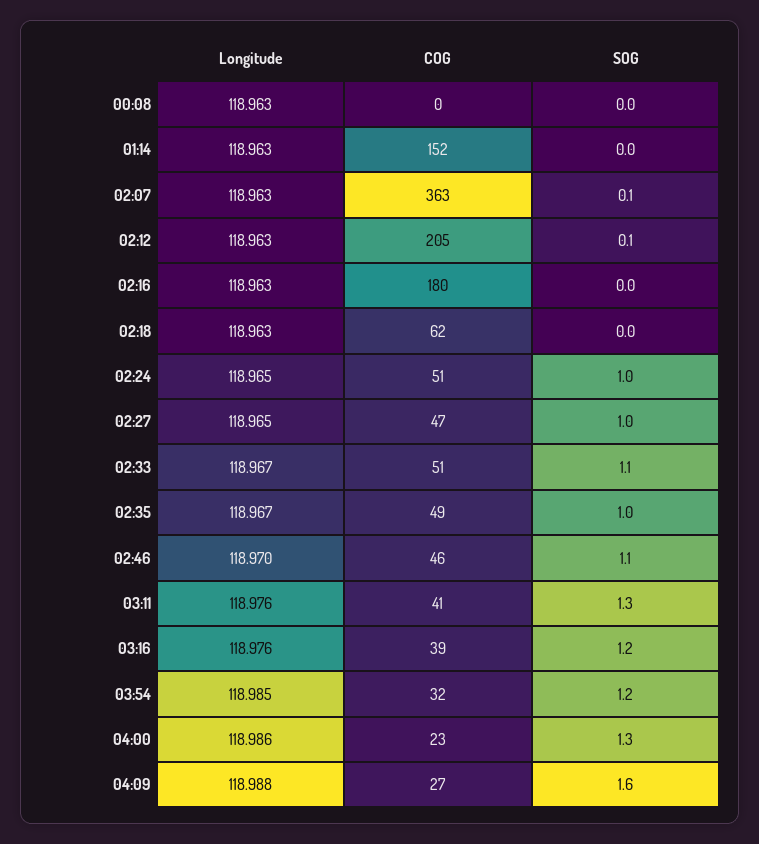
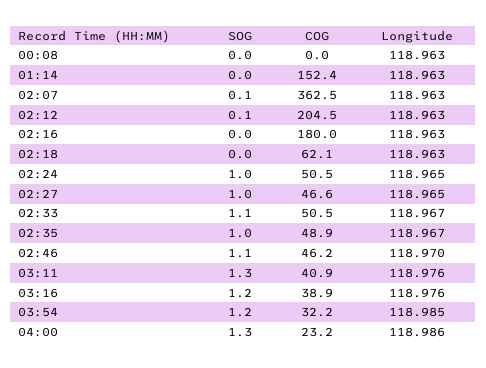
  {
    "Longitude": {
      "00:08": 118.963,
      "01:14": 118.963,
      "02:07": 118.963,
      "02:12": 118.963,
      "02:16": 118.963,
      "02:18": 118.963,
      "02:24": 118.965,
      "02:27": 118.965,
      "02:33": 118.967,
      "02:35": 118.967,
      "02:46": 118.97,
      "03:11": 118.976,
      "03:16": 118.976,
      "03:54": 118.985,
-     "04:00": 118.986,
+     "04:00": 118.986
-     "04:09": 118.988
    },
    "COG": {
      "00:08": 0,
      "01:14": 152.4,
      "02:07": 362.5,
      "02:12": 204.5,
      "02:16": 180,
      "02:18": 62.1,
      "02:24": 50.5,
      "02:27": 46.6,
      "02:33": 50.5,
      "02:35": 48.9,
      "02:46": 46.2,
      "03:11": 40.9,
      "03:16": 38.9,
      "03:54": 32.2,
-     "04:00": 23.2,
+     "04:00": 23.2
-     "04:09": 27
    },
    "SOG": {
      "00:08": 0,
      "01:14": 0,
      "02:07": 0.1,
      "02:12": 0.1,
      "02:16": 0,
      "02:18": 0,
      "02:24": 1,
      "02:27": 1,
      "02:33": 1.1,
      "02:35": 1,
      "02:46": 1.1,
      "03:11": 1.3,
      "03:16": 1.2,
      "03:54": 1.2,
-     "04:00": 1.3,
+     "04:00": 1.3
-     "04:09": 1.6
    }
  }

